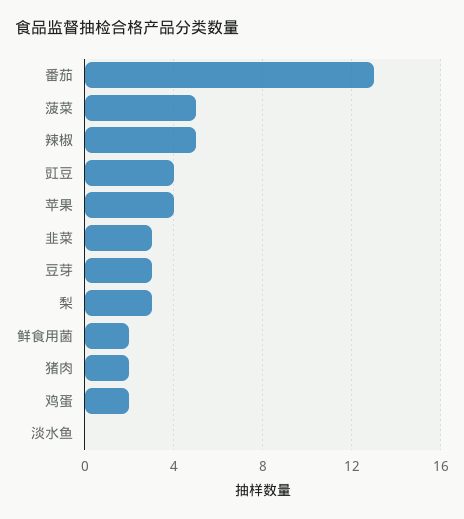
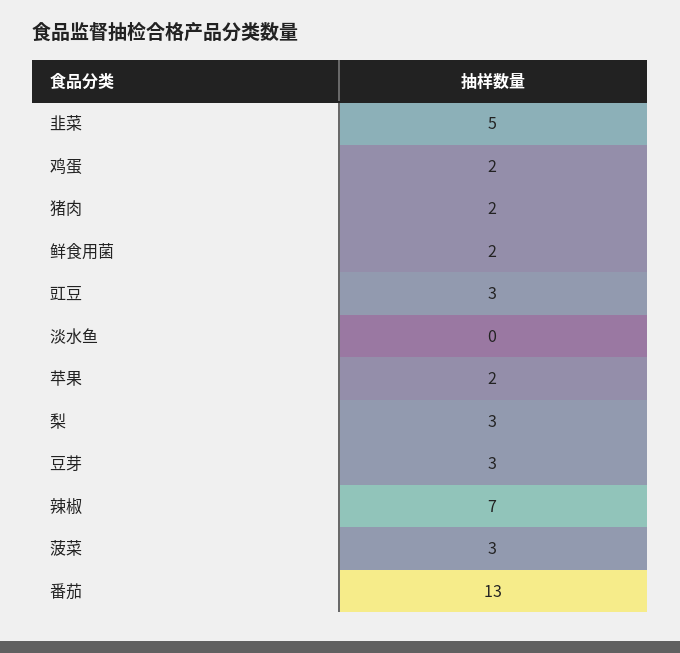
  {
    "番茄": 13,
-   "菠菜": 5,
+   "菠菜": 3,
-   "辣椒": 5,
+   "辣椒": 7,
-   "豇豆": 4,
+   "豇豆": 3,
-   "苹果": 4,
+   "苹果": 2,
-   "韭菜": 3,
+   "韭菜": 5,
    "豆芽": 3,
    "梨": 3,
    "鲜食用菌": 2,
    "猪肉": 2,
    "鸡蛋": 2,
    "淡水鱼": 0
  }

